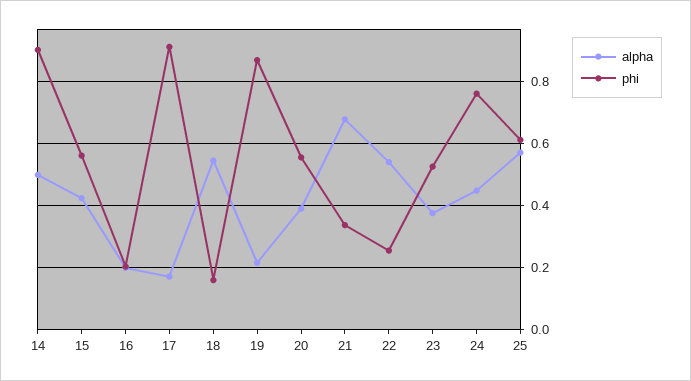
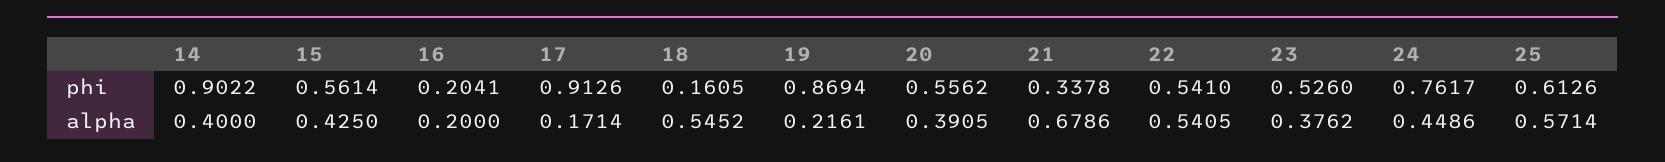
  {
    "alpha": {
-     "14": 0.5,
+     "14": 0.4,
      "15": 0.425,
      "16": 0.2,
      "17": 0.1714,
      "18": 0.5452,
      "19": 0.2161,
      "20": 0.3905,
      "21": 0.6786,
      "22": 0.5405,
      "23": 0.3762,
      "24": 0.4486,
      "25": 0.5714
    },
    "phi": {
      "14": 0.9022,
      "15": 0.5614,
      "16": 0.2041,
      "17": 0.9126,
      "18": 0.1605,
      "19": 0.8694,
      "20": 0.5562,
      "21": 0.3378,
-     "22": 0.26,
+     "22": 0.541,
      "23": 0.526,
      "24": 0.7617,
      "25": 0.6126
    }
  }

